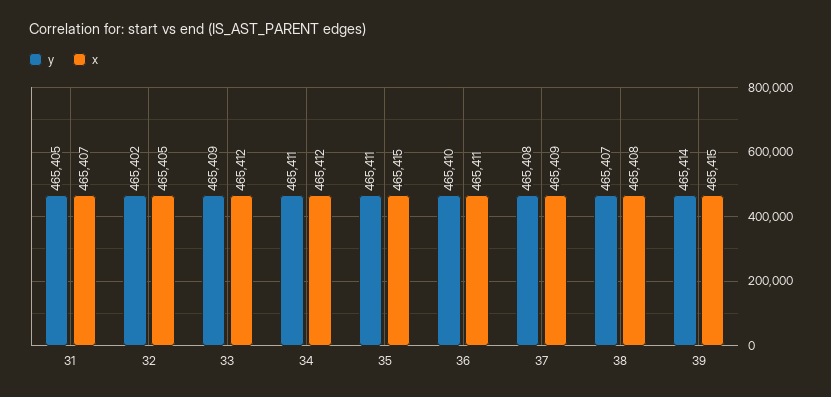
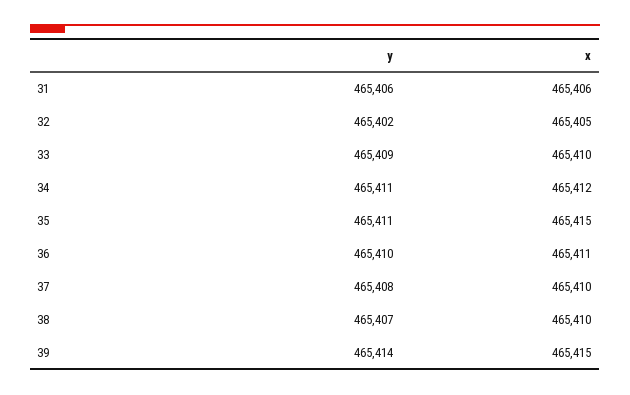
  {
    "y": {
-     "31": 465405,
+     "31": 465406,
      "32": 465402,
      "33": 465409,
      "34": 465411,
      "35": 465411,
      "36": 465410,
      "37": 465408,
      "38": 465407,
      "39": 465414
    },
    "x": {
-     "31": 465407,
+     "31": 465406,
      "32": 465405,
-     "33": 465412,
+     "33": 465410,
      "34": 465412,
      "35": 465415,
      "36": 465411,
-     "37": 465409,
+     "37": 465410,
-     "38": 465408,
+     "38": 465410,
      "39": 465415
    }
  }

